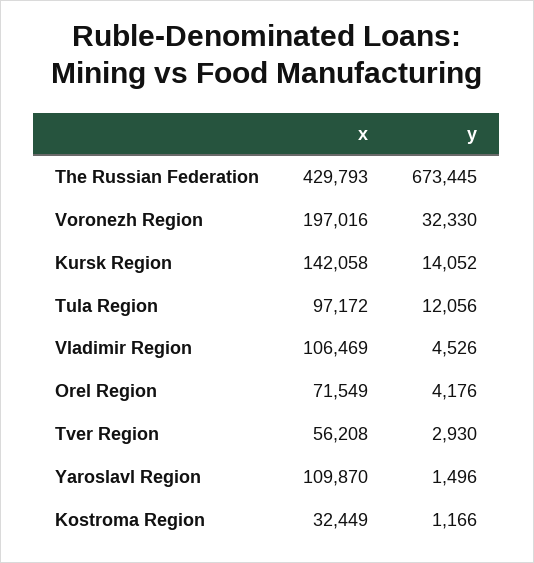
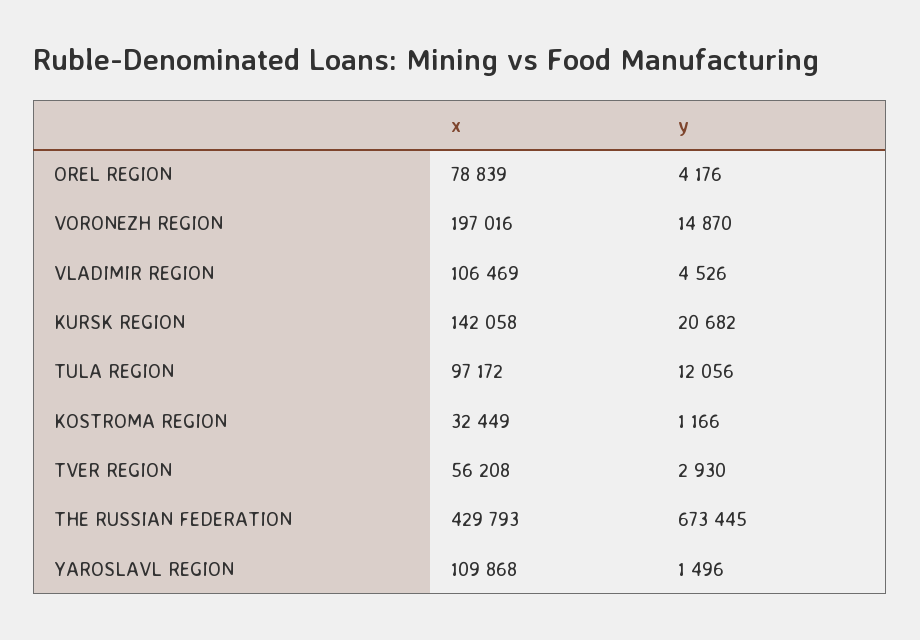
  {
    "x": {
      "The Russian Federation": 429793,
      "Voronezh Region": 197016,
      "Kursk Region": 142058,
      "Tula Region": 97172,
      "Vladimir Region": 106469,
-     "Orel Region": 71549,
+     "Orel Region": 78839,
      "Tver Region": 56208,
-     "Yaroslavl Region": 109870,
+     "Yaroslavl Region": 109868,
      "Kostroma Region": 32449
    },
    "y": {
      "The Russian Federation": 673445,
-     "Voronezh Region": 32330,
+     "Voronezh Region": 14870,
-     "Kursk Region": 14052,
+     "Kursk Region": 20682,
      "Tula Region": 12056,
      "Vladimir Region": 4526,
      "Orel Region": 4176,
      "Tver Region": 2930,
      "Yaroslavl Region": 1496,
      "Kostroma Region": 1166
    }
  }

